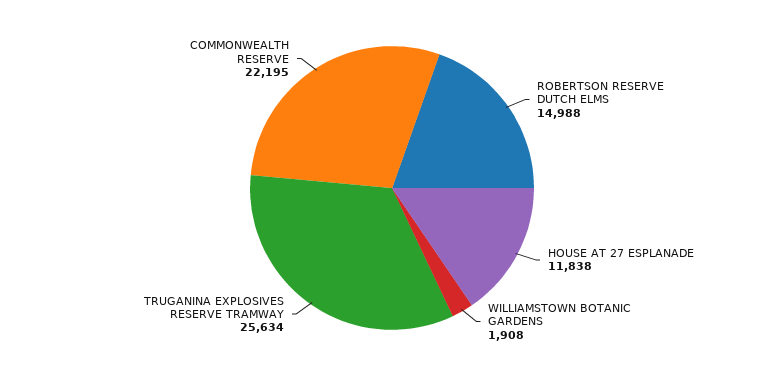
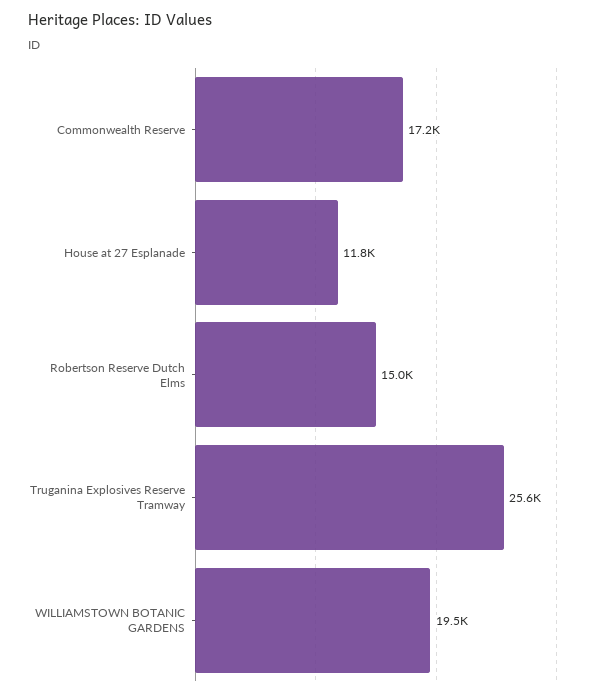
  {
    "ROBERTSON RESERVE DUTCH ELMS": 14988,
    "HOUSE AT 27 ESPLANADE": 11838,
-   "WILLIAMSTOWN BOTANIC GARDENS": 1908,
+   "WILLIAMSTOWN BOTANIC GARDENS": 19500,
    "TRUGANINA EXPLOSIVES RESERVE TRAMWAY": 25634,
-   "COMMONWEALTH RESERVE": 22195
+   "COMMONWEALTH RESERVE": 17200
  }

